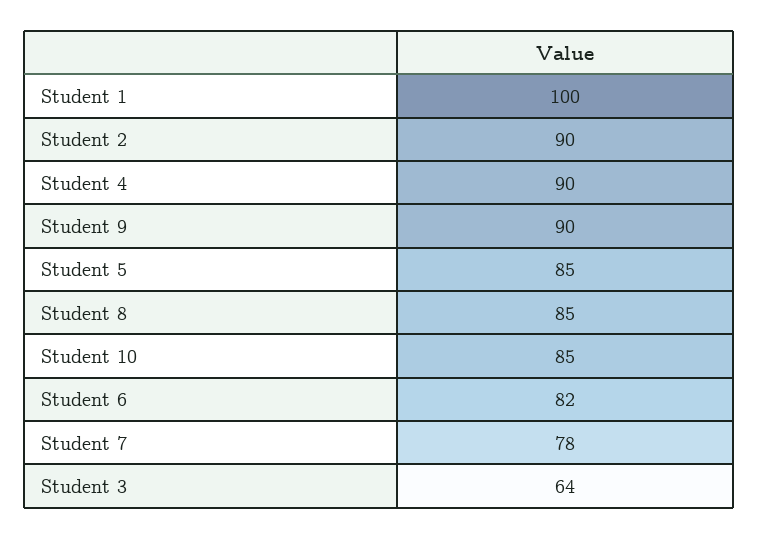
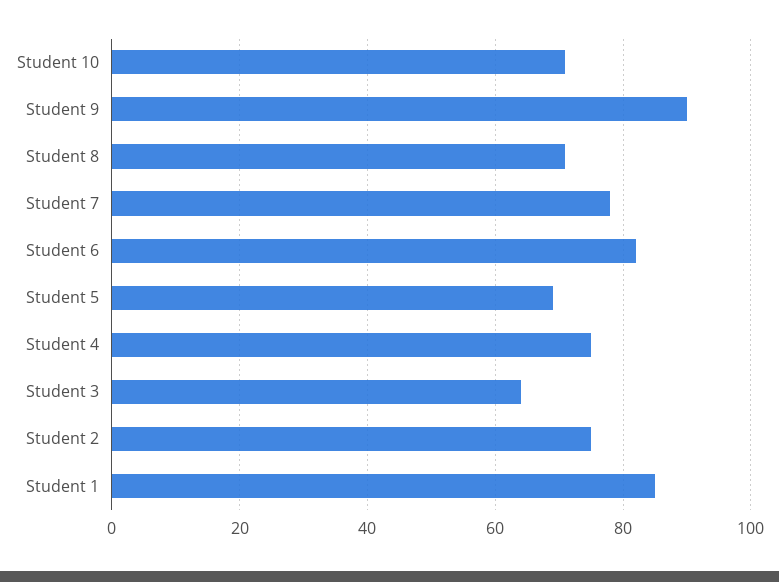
  {
-   "Student 1": 100,
+   "Student 1": 85,
-   "Student 2": 90,
+   "Student 2": 75,
-   "Student 4": 90,
+   "Student 4": 75,
    "Student 9": 90,
-   "Student 5": 85,
+   "Student 5": 70,
-   "Student 8": 85,
+   "Student 8": 70,
-   "Student 10": 85,
+   "Student 10": 70,
    "Student 6": 82,
    "Student 7": 78,
    "Student 3": 64
  }

